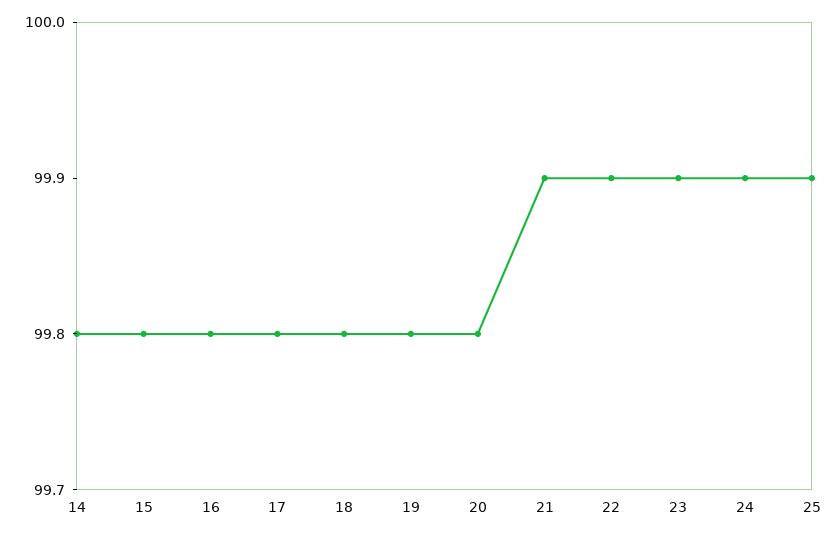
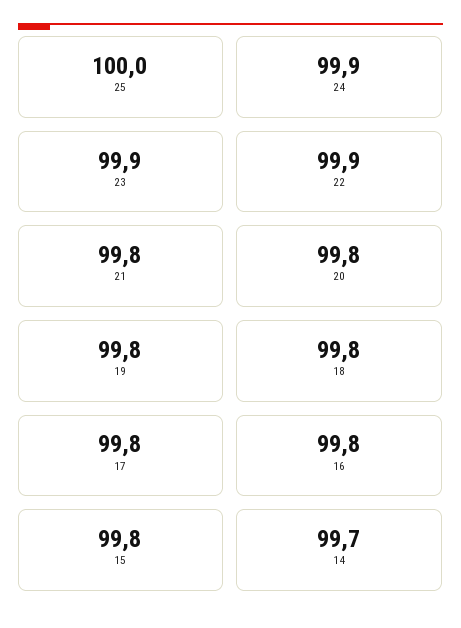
  {
-   "14": 99.8,
+   "14": 99.7,
    "15": 99.8,
    "16": 99.8,
    "17": 99.8,
    "18": 99.8,
    "19": 99.8,
    "20": 99.8,
-   "21": 99.9,
+   "21": 99.8,
    "22": 99.9,
    "23": 99.9,
    "24": 99.9,
-   "25": 99.9
+   "25": 100
  }

